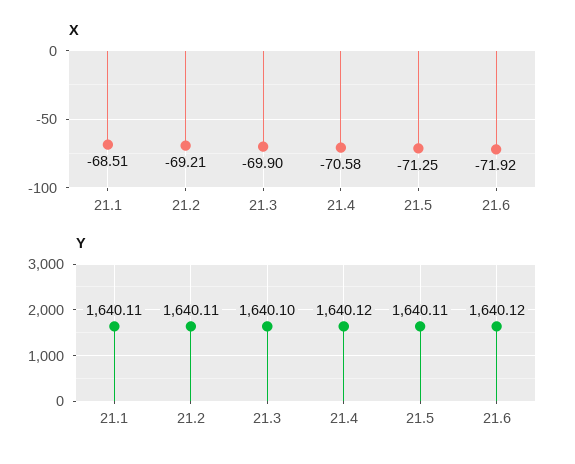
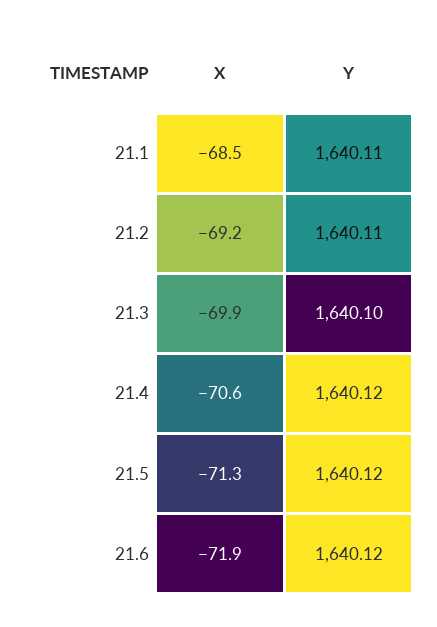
  {
    "X": {
      "21.1": -68.51,
      "21.2": -69.21,
      "21.3": -69.9,
      "21.4": -70.58,
      "21.5": -71.25,
      "21.6": -71.92
    },
    "Y": {
      "21.1": 1640.11,
      "21.2": 1640.11,
      "21.3": 1640.1,
      "21.4": 1640.12,
-     "21.5": 1640.11,
+     "21.5": 1640.12,
      "21.6": 1640.12
    }
  }

